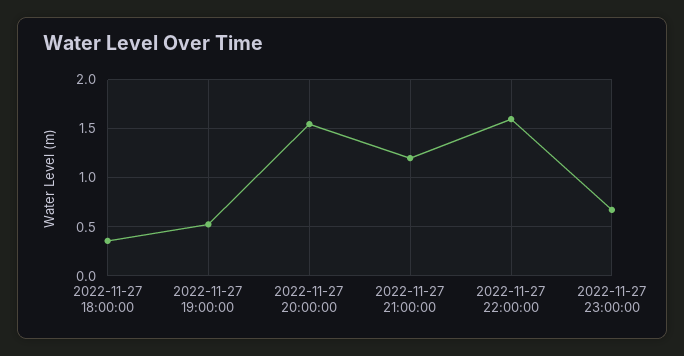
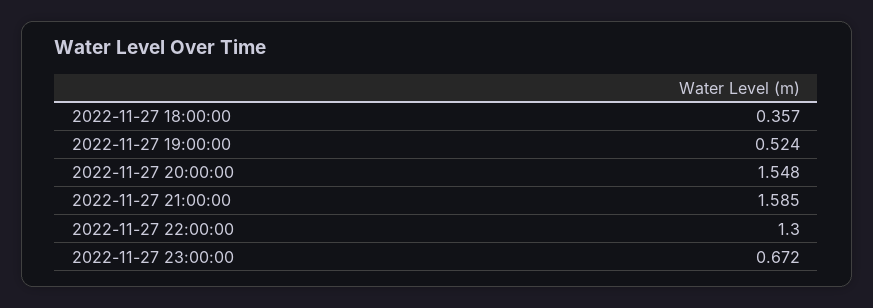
  {
    "2022-11-27 18:00:00": 0.357,
    "2022-11-27 19:00:00": 0.524,
    "2022-11-27 20:00:00": 1.548,
-   "2022-11-27 21:00:00": 1.2,
+   "2022-11-27 21:00:00": 1.585,
-   "2022-11-27 22:00:00": 1.6,
+   "2022-11-27 22:00:00": 1.3,
    "2022-11-27 23:00:00": 0.672
  }

